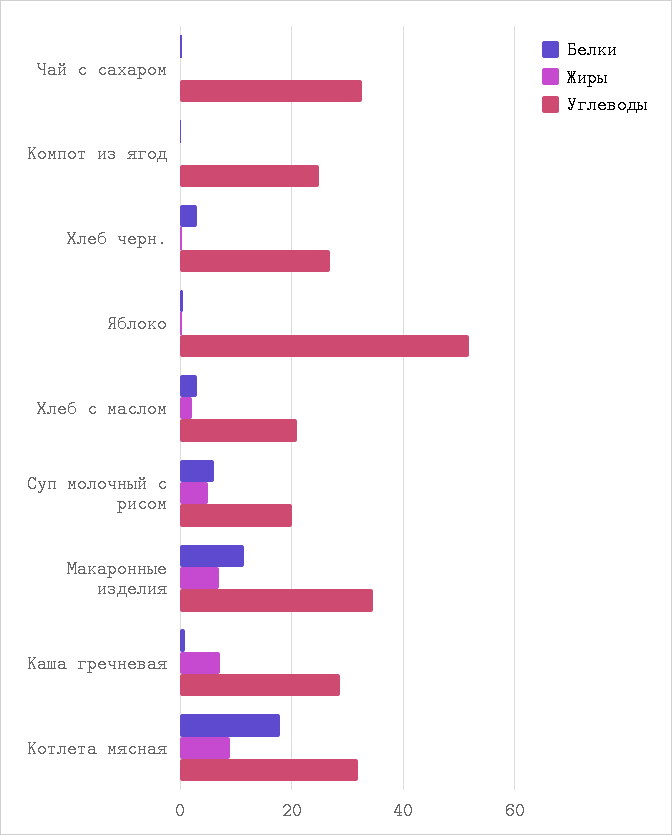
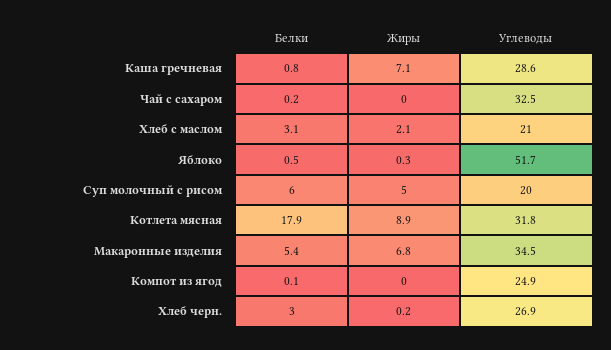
  {
    "Белки": {
      "Чай с сахаром": 0.2,
      "Компот из ягод": 0.1,
      "Хлеб черн.": 3,
      "Яблоко": 0.5,
      "Хлеб с маслом": 3.1,
      "Суп молочный с рисом": 6,
-     "Макаронные изделия": 12,
+     "Макаронные изделия": 5.4,
      "Каша гречневая": 0.8,
      "Котлета мясная": 17.9
    },
    "Жиры": {
      "Чай с сахаром": 0,
      "Компот из ягод": 0,
      "Хлеб черн.": 0.2,
      "Яблоко": 0.3,
      "Хлеб с маслом": 2.1,
      "Суп молочный с рисом": 5,
      "Макаронные изделия": 6.8,
      "Каша гречневая": 7.1,
      "Котлета мясная": 8.9
    },
    "Углеводы": {
      "Чай с сахаром": 32.5,
      "Компот из ягод": 24.9,
      "Хлеб черн.": 26.9,
      "Яблоко": 51.7,
      "Хлеб с маслом": 21,
      "Суп молочный с рисом": 20,
      "Макаронные изделия": 34.5,
      "Каша гречневая": 28.6,
      "Котлета мясная": 31.8
    }
  }

